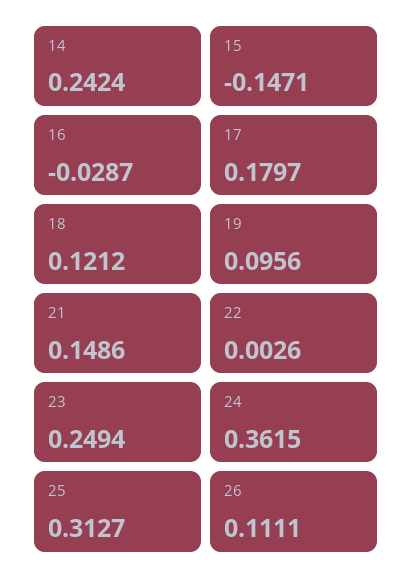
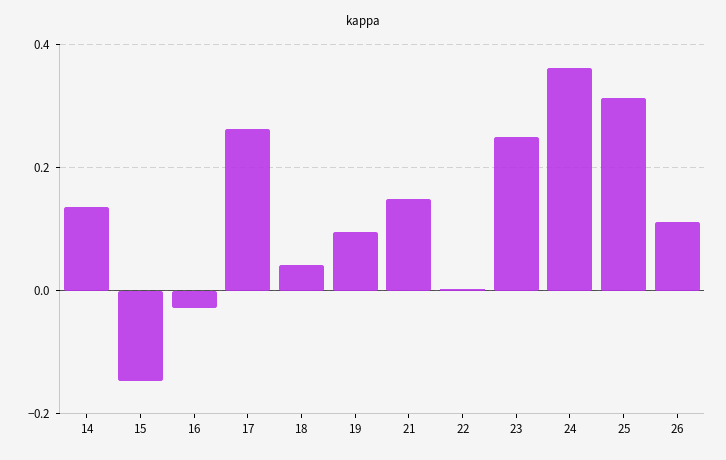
  {
-   "14": 0.2424,
+   "14": 0.14,
    "15": -0.1471,
    "16": -0.0287,
-   "17": 0.1797,
+   "17": 0.26,
-   "18": 0.1212,
+   "18": 0.04,
    "19": 0.0956,
    "21": 0.1486,
    "22": 0.0026,
    "23": 0.2494,
    "24": 0.3615,
    "25": 0.3127,
    "26": 0.1111
  }

